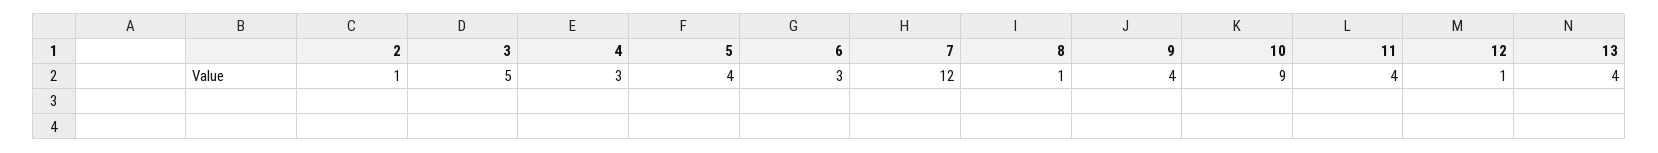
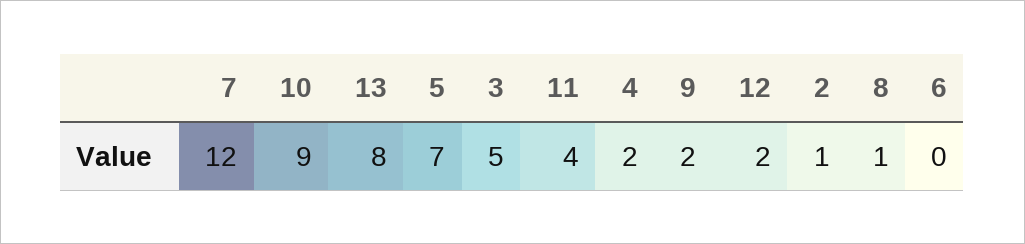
  {
    "2": 1,
    "3": 5,
-   "4": 3,
+   "4": 2,
-   "5": 4,
+   "5": 7,
-   "6": 3,
+   "6": 0,
    "7": 12,
    "8": 1,
-   "9": 4,
+   "9": 2,
    "10": 9,
    "11": 4,
-   "12": 1,
+   "12": 2,
-   "13": 4
+   "13": 8
  }

